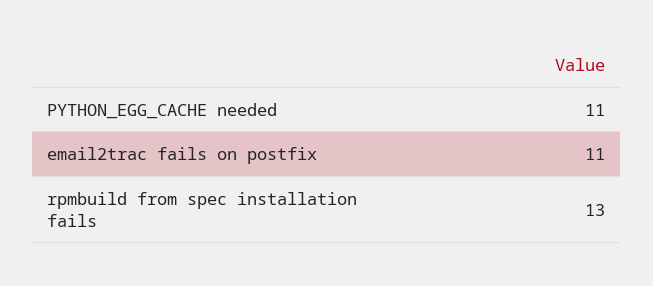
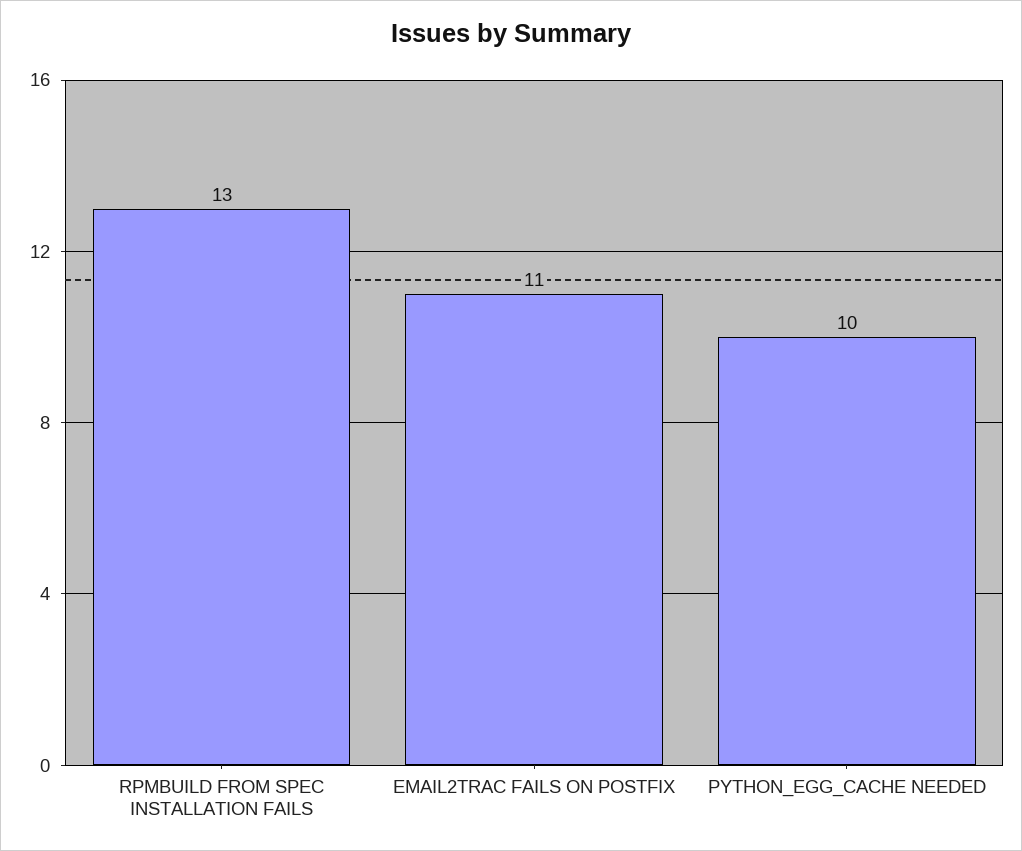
  {
-   "PYTHON_EGG_CACHE needed": 11,
+   "PYTHON_EGG_CACHE needed": 10,
    "email2trac fails on postfix": 11,
    "rpmbuild from spec installation fails": 13
  }

